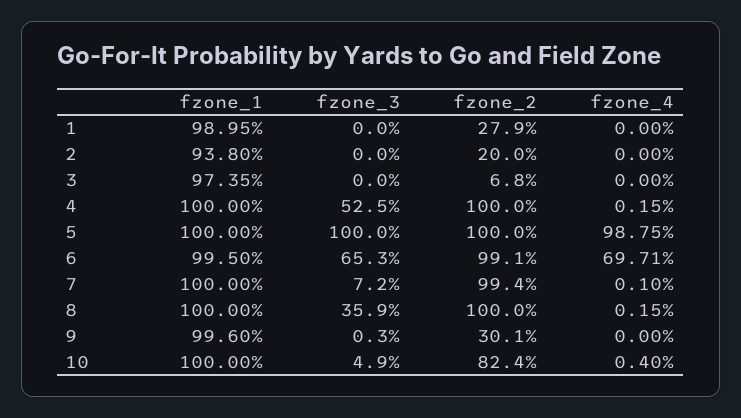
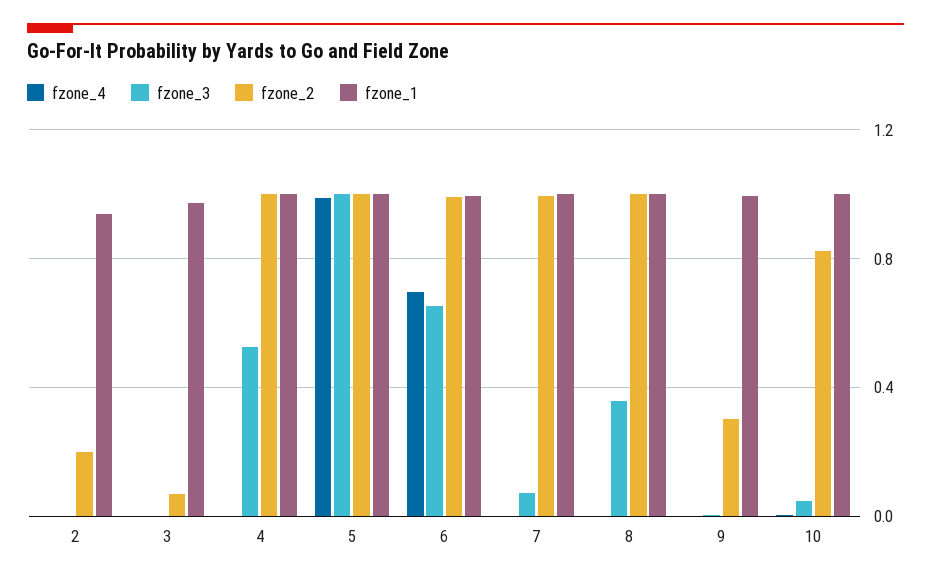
  {
    "fzone_1": {
-     "1": 0.9895,
      "2": 0.938,
      "3": 0.9735,
      "4": 1,
      "5": 1,
      "6": 0.995,
      "7": 1,
      "8": 1,
      "9": 0.996,
      "10": 1
    },
    "fzone_3": {
-     "1": 0,
      "2": 0,
      "3": 0,
      "4": 0.525,
      "5": 1,
      "6": 0.653,
      "7": 0.072,
      "8": 0.359,
      "9": 0.003,
      "10": 0.049
    },
    "fzone_2": {
-     "1": 0.279,
      "2": 0.2,
      "3": 0.068,
      "4": 1,
      "5": 1,
      "6": 0.991,
      "7": 0.994,
      "8": 1,
      "9": 0.301,
      "10": 0.824
    },
    "fzone_4": {
-     "1": 0,
      "2": 0,
      "3": 0,
      "4": 0.0015,
      "5": 0.9875,
      "6": 0.6971,
      "7": 0.001,
      "8": 0.0015,
      "9": 0,
      "10": 0.004
    }
  }

